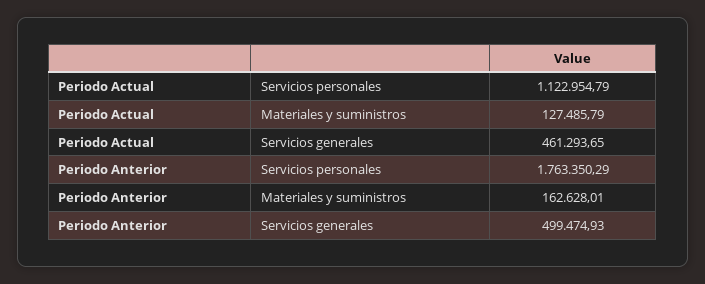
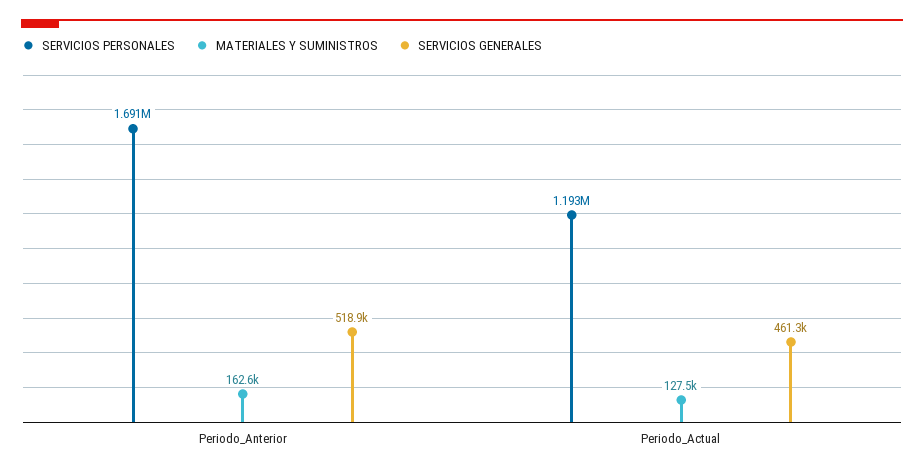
  {
    "Servicios personales": {
-     "Periodo Actual": 1122954.79,
+     "Periodo Actual": 1193000,
-     "Periodo Anterior": 1763350.29
+     "Periodo Anterior": 1691000
    },
    "Materiales y suministros": {
      "Periodo Actual": 127485.79,
      "Periodo Anterior": 162628.01
    },
    "Servicios generales": {
      "Periodo Actual": 461293.65,
-     "Periodo Anterior": 499474.93
+     "Periodo Anterior": 518900
    }
  }

